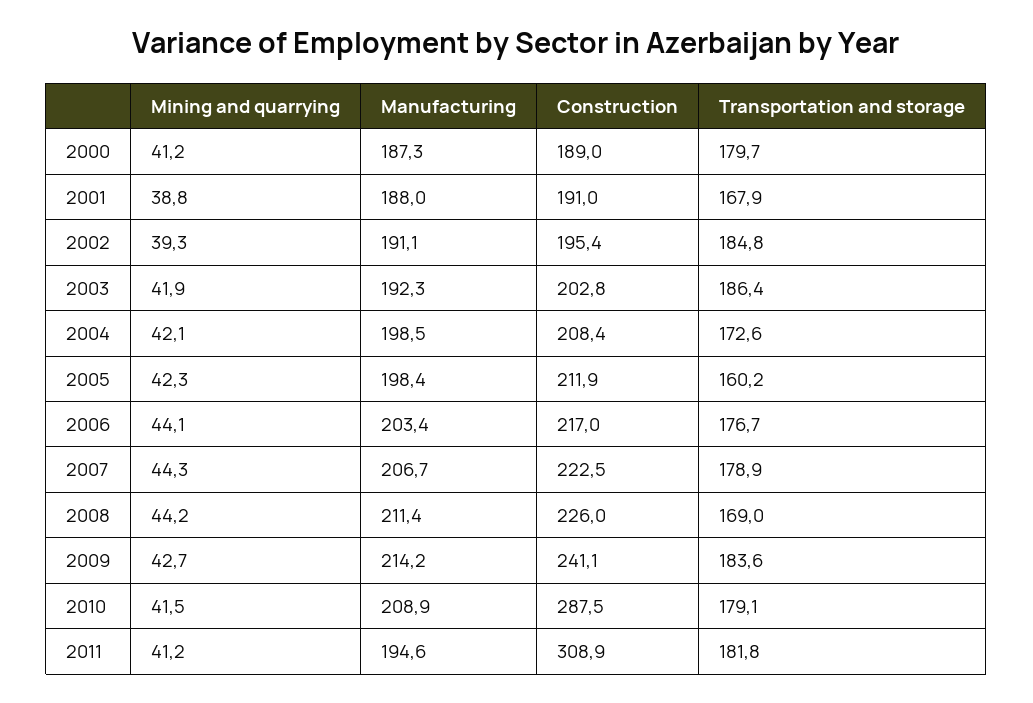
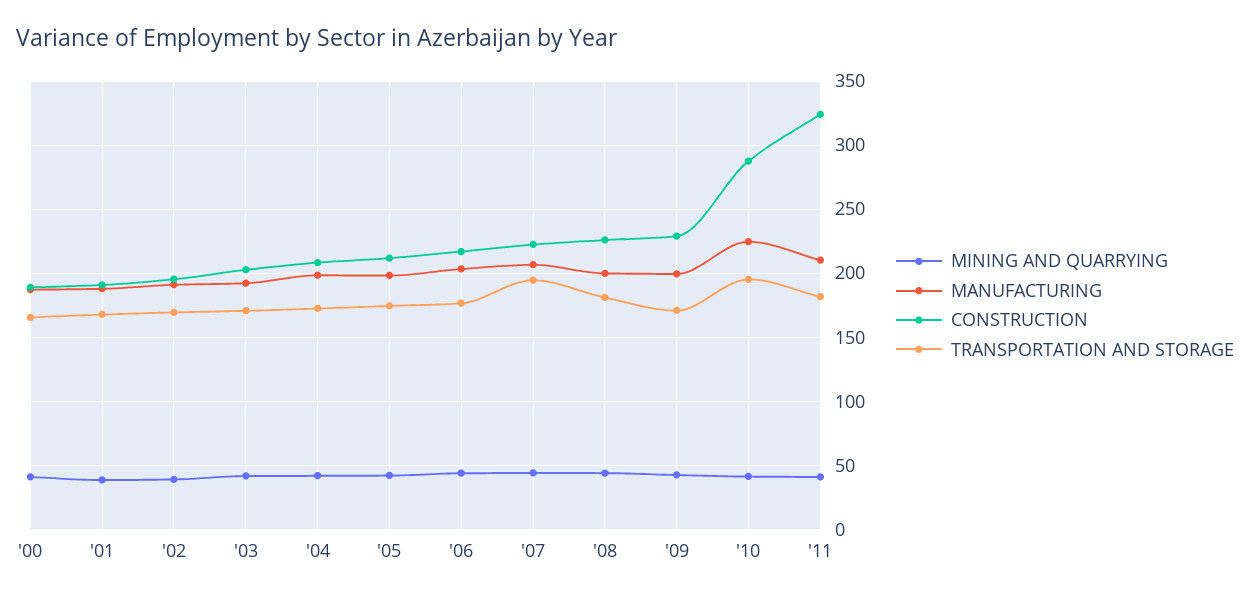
  {
    "Mining and quarrying": {
      "2000": 41.2,
      "2001": 38.8,
      "2002": 39.3,
      "2003": 41.9,
      "2004": 42.1,
      "2005": 42.3,
      "2006": 44.1,
      "2007": 44.3,
      "2008": 44.2,
      "2009": 42.7,
      "2010": 41.5,
      "2011": 41.2
    },
    "Manufacturing": {
      "2000": 187.3,
      "2001": 188,
      "2002": 191.1,
      "2003": 192.3,
      "2004": 198.5,
      "2005": 198.4,
      "2006": 203.4,
      "2007": 206.7,
-     "2008": 211.4,
+     "2008": 200,
-     "2009": 214.2,
+     "2009": 200,
-     "2010": 208.9,
+     "2010": 225,
-     "2011": 194.6
+     "2011": 210
    },
    "Construction": {
      "2000": 189,
      "2001": 191,
      "2002": 195.4,
      "2003": 202.8,
      "2004": 208.4,
      "2005": 211.9,
      "2006": 217,
      "2007": 222.5,
      "2008": 226,
-     "2009": 241.1,
+     "2009": 230,
      "2010": 287.5,
-     "2011": 308.9
+     "2011": 325
    },
    "Transportation and storage": {
-     "2000": 179.7,
+     "2000": 165,
      "2001": 167.9,
-     "2002": 184.8,
+     "2002": 170,
-     "2003": 186.4,
+     "2003": 170,
      "2004": 172.6,
-     "2005": 160.2,
+     "2005": 175,
      "2006": 176.7,
-     "2007": 178.9,
+     "2007": 195,
-     "2008": 169,
+     "2008": 180,
-     "2009": 183.6,
+     "2009": 170,
-     "2010": 179.1,
+     "2010": 195,
      "2011": 181.8
    }
  }

